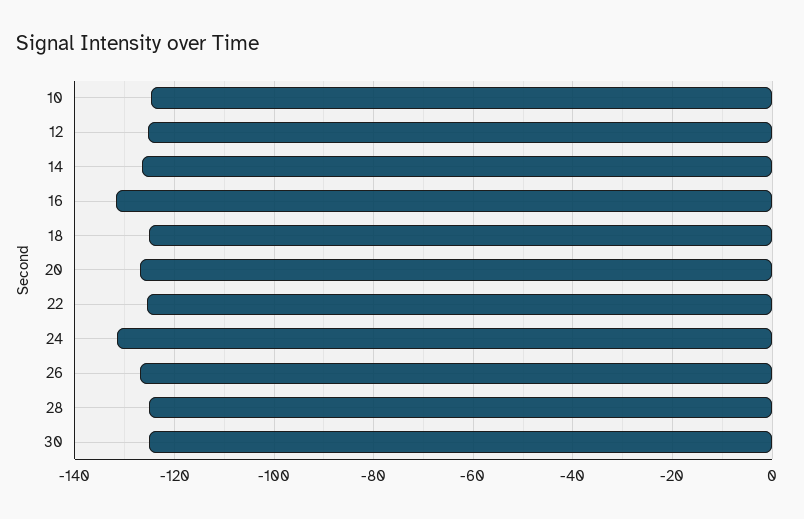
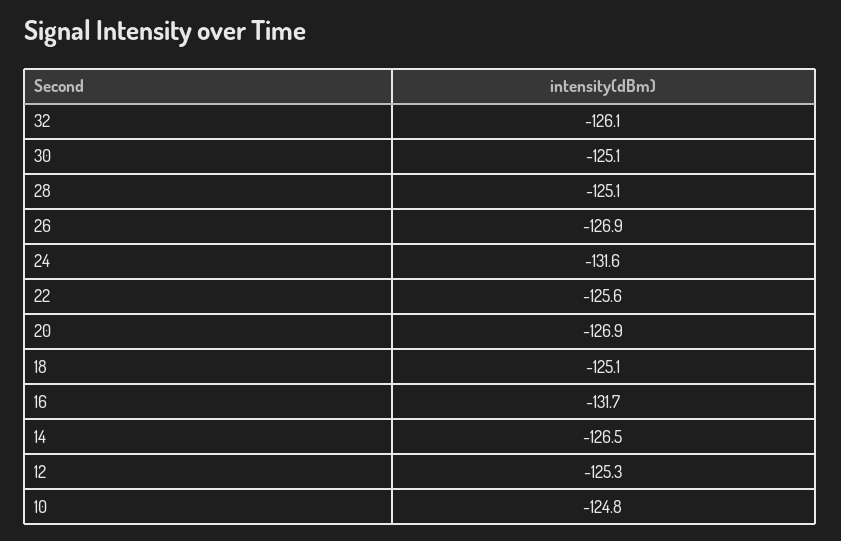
  {
    "10": -124.8,
    "12": -125.3,
    "14": -126.5,
    "16": -131.7,
    "18": -125.1,
    "20": -126.9,
    "22": -125.6,
    "24": -131.6,
    "26": -126.9,
    "28": -125.1,
-   "30": -125.1
+   "30": -125.1,
+   "32": -126.1
  }

